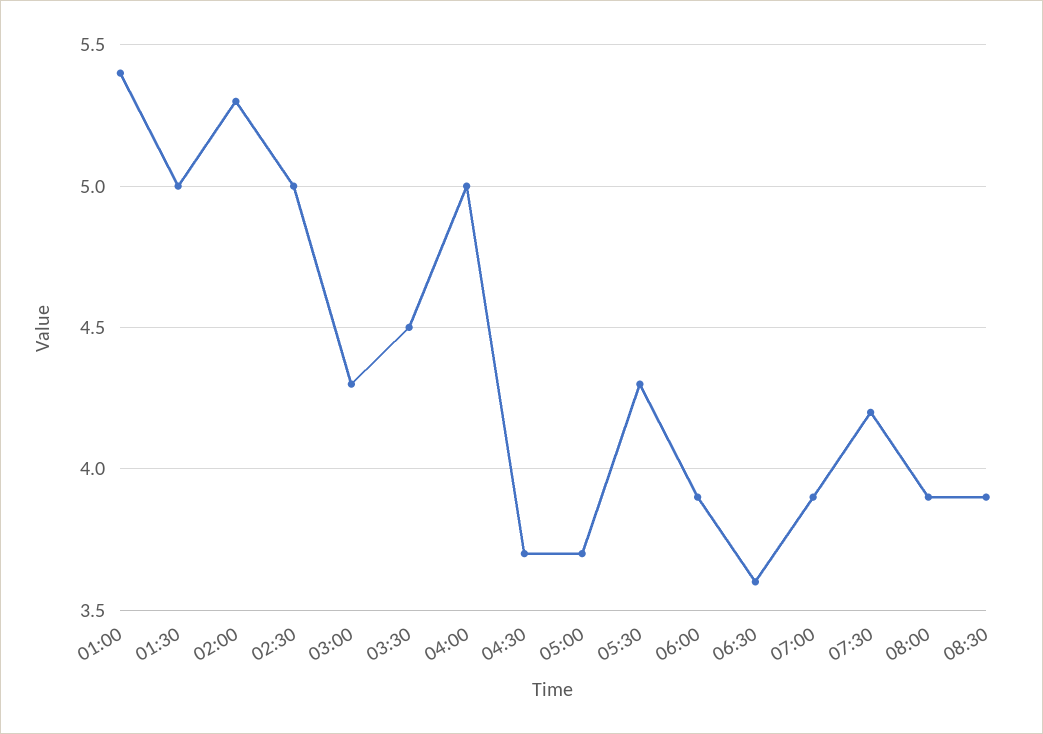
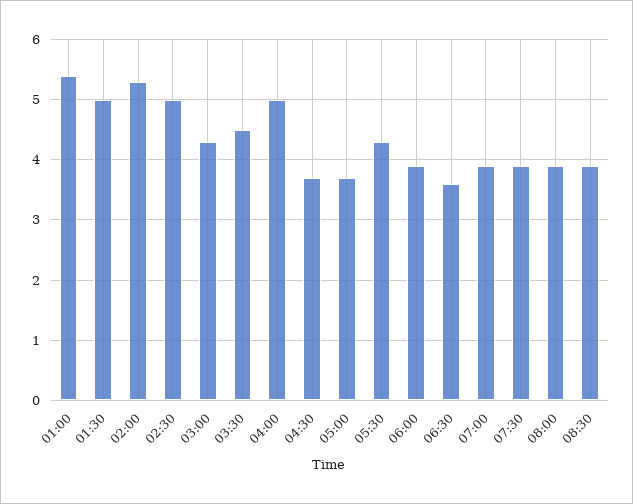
  {
    "01:00": 5.4,
    "01:30": 5,
    "02:00": 5.3,
    "02:30": 5,
    "03:00": 4.3,
    "03:30": 4.5,
    "04:00": 5,
    "04:30": 3.7,
    "05:00": 3.7,
    "05:30": 4.3,
    "06:00": 3.9,
    "06:30": 3.6,
    "07:00": 3.9,
-   "07:30": 4.2,
+   "07:30": 3.9,
    "08:00": 3.9,
    "08:30": 3.9
  }

